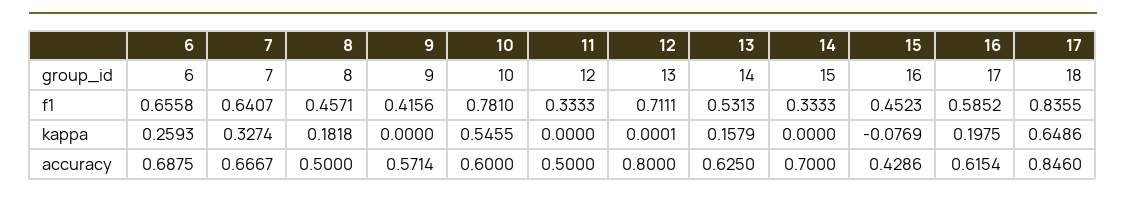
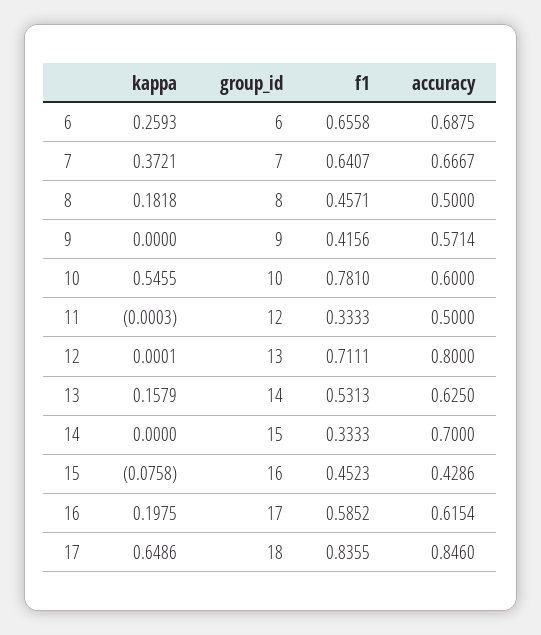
  {
    "6": {
      "group_id": 6,
      "f1": 0.6558,
      "kappa": 0.2593,
      "accuracy": 0.6875
    },
    "7": {
      "group_id": 7,
      "f1": 0.6407,
-     "kappa": 0.3274,
+     "kappa": 0.3721,
      "accuracy": 0.6667
    },
    "8": {
      "group_id": 8,
      "f1": 0.4571,
      "kappa": 0.1818,
      "accuracy": 0.5
    },
    "9": {
      "group_id": 9,
      "f1": 0.4156,
      "kappa": 0,
      "accuracy": 0.5714
    },
    "10": {
      "group_id": 10,
      "f1": 0.781,
      "kappa": 0.5455,
      "accuracy": 0.6
    },
    "11": {
      "group_id": 12,
      "f1": 0.3333,
-     "kappa": 0,
+     "kappa": -0.0003,
      "accuracy": 0.5
    },
    "12": {
      "group_id": 13,
      "f1": 0.7111,
      "kappa": 0.0001,
      "accuracy": 0.8
    },
    "13": {
      "group_id": 14,
      "f1": 0.5313,
      "kappa": 0.1579,
      "accuracy": 0.625
    },
    "14": {
      "group_id": 15,
      "f1": 0.3333,
      "kappa": 0,
      "accuracy": 0.7
    },
    "15": {
      "group_id": 16,
      "f1": 0.4523,
-     "kappa": -0.0769,
+     "kappa": -0.0758,
      "accuracy": 0.4286
    },
    "16": {
      "group_id": 17,
      "f1": 0.5852,
      "kappa": 0.1975,
      "accuracy": 0.6154
    },
    "17": {
      "group_id": 18,
      "f1": 0.8355,
      "kappa": 0.6486,
      "accuracy": 0.846
    }
  }

